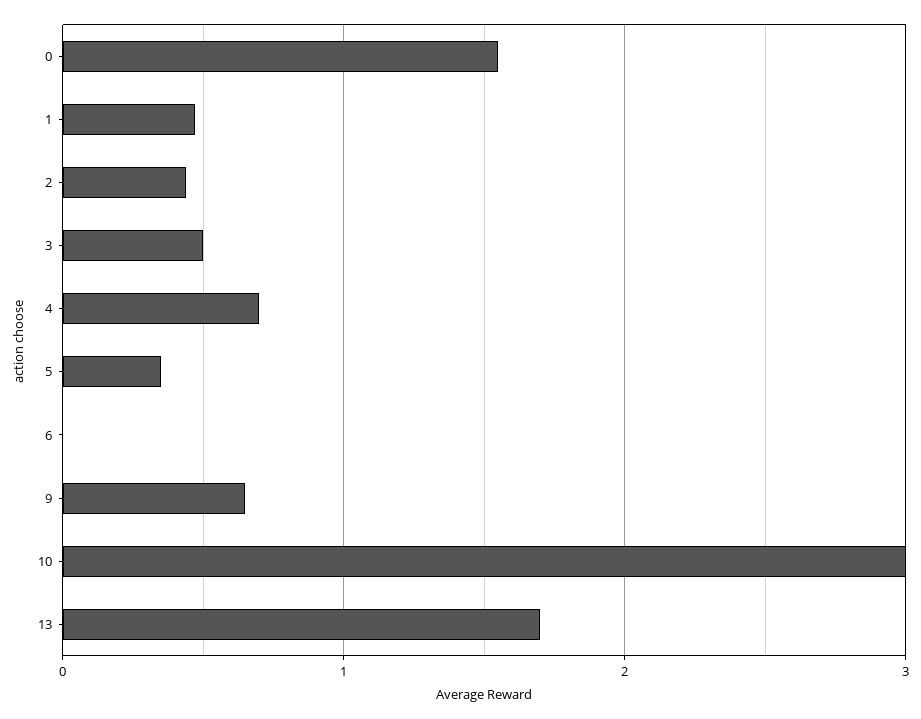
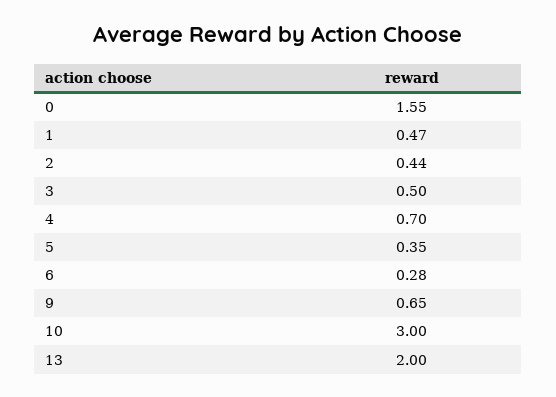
  {
    "0": 1.55,
    "1": 0.47,
    "2": 0.44,
    "3": 0.5,
    "4": 0.7,
    "5": 0.35,
-   "6": 0,
+   "6": 0.28,
    "9": 0.65,
    "10": 3,
-   "13": 1.7
+   "13": 2
  }

